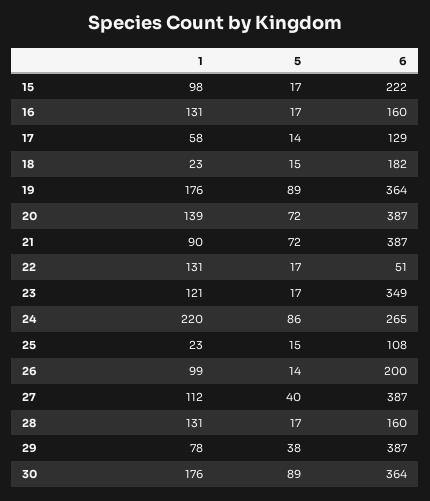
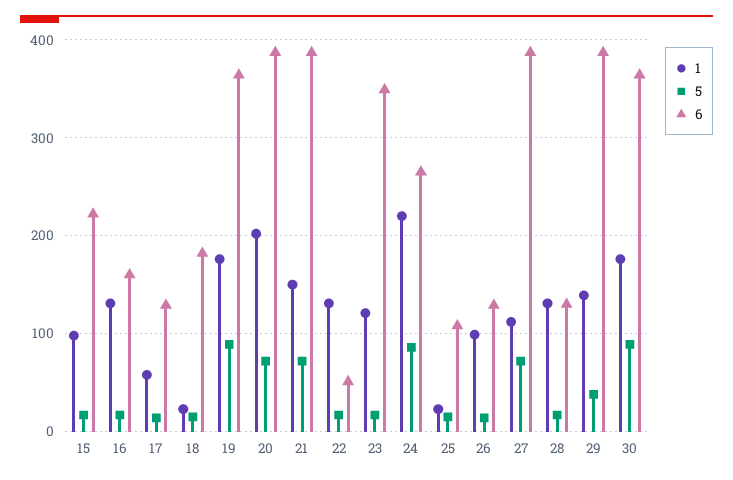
  {
    "1": {
      "15": 98,
      "16": 131,
      "17": 58,
      "18": 23,
      "19": 176,
-     "20": 139,
+     "20": 200,
-     "21": 90,
+     "21": 150,
      "22": 131,
      "23": 121,
      "24": 220,
      "25": 23,
      "26": 99,
      "27": 112,
      "28": 131,
-     "29": 78,
+     "29": 140,
      "30": 176
    },
    "5": {
      "15": 17,
      "16": 17,
      "17": 14,
      "18": 15,
      "19": 89,
      "20": 72,
      "21": 72,
      "22": 17,
      "23": 17,
      "24": 86,
      "25": 15,
      "26": 14,
-     "27": 40,
+     "27": 70,
      "28": 17,
      "29": 38,
      "30": 89
    },
    "6": {
      "15": 222,
      "16": 160,
      "17": 129,
      "18": 182,
      "19": 364,
      "20": 387,
      "21": 387,
      "22": 51,
      "23": 349,
      "24": 265,
      "25": 108,
-     "26": 200,
+     "26": 130,
      "27": 387,
-     "28": 160,
+     "28": 130,
      "29": 387,
      "30": 364
    }
  }

